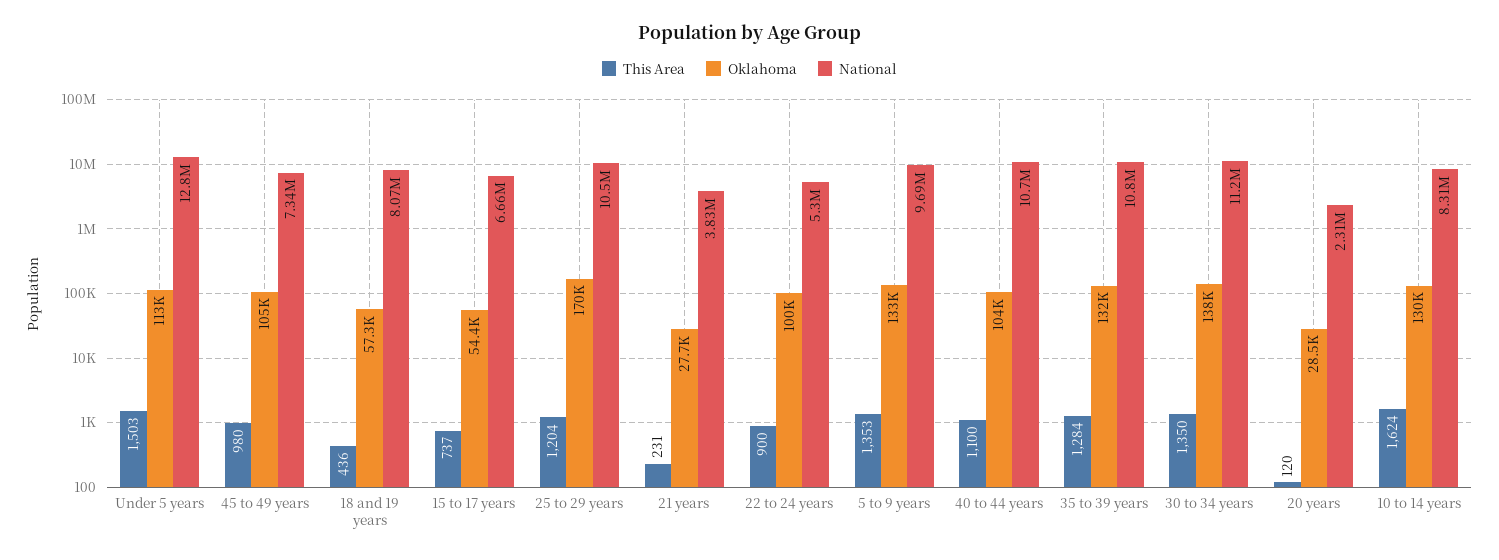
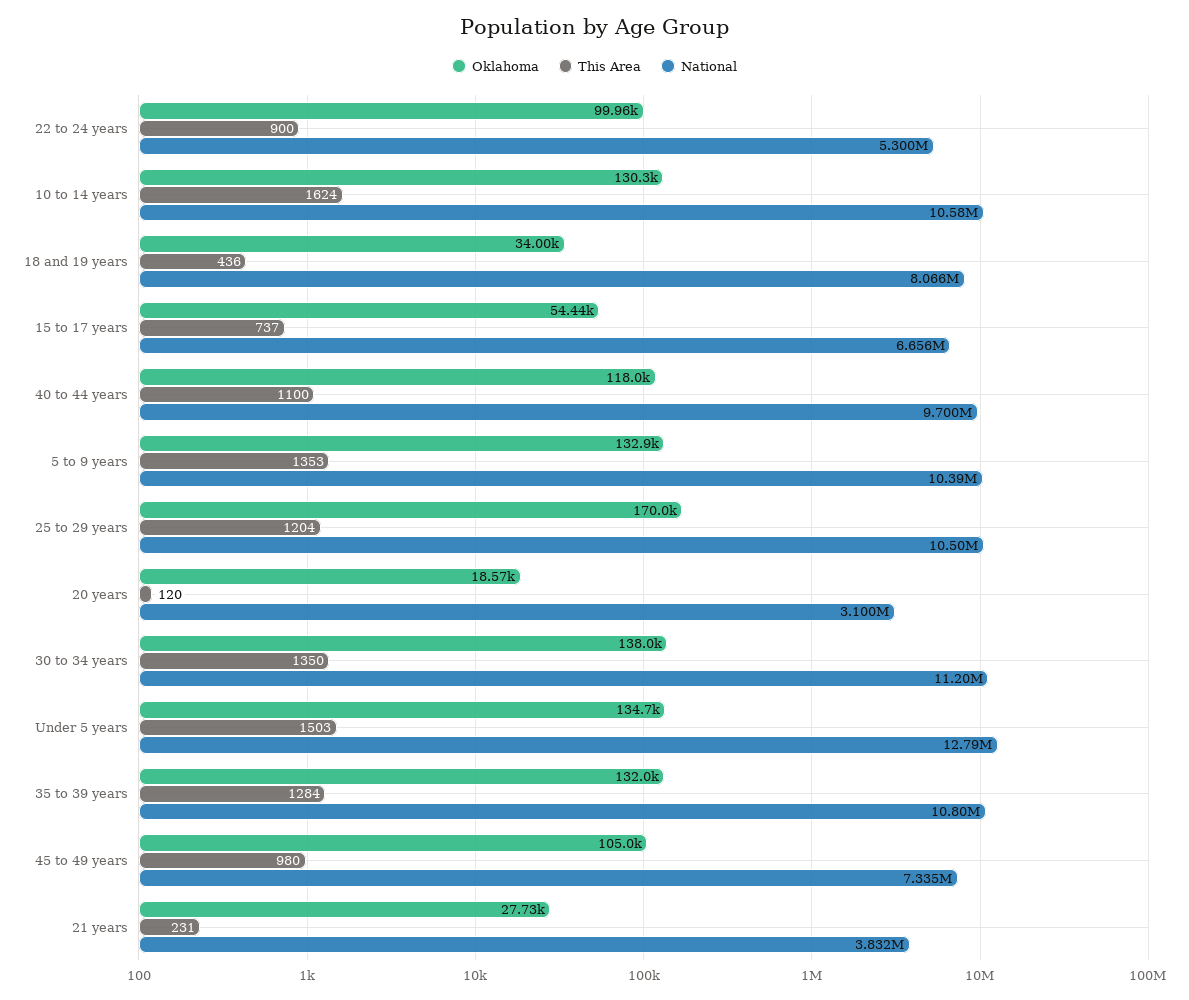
  {
    "This Area": {
      "Under 5 years": 1503,
      "45 to 49 years": 980,
      "18 and 19 years": 436,
      "15 to 17 years": 737,
      "25 to 29 years": 1204,
      "21 years": 231,
      "22 to 24 years": 900,
      "5 to 9 years": 1353,
      "40 to 44 years": 1100,
      "35 to 39 years": 1284,
      "30 to 34 years": 1350,
      "20 years": 120,
      "10 to 14 years": 1624
    },
    "Oklahoma": {
-     "Under 5 years": 113000,
+     "Under 5 years": 134700,
      "45 to 49 years": 105000,
-     "18 and 19 years": 57300,
+     "18 and 19 years": 34000,
      "15 to 17 years": 54440,
      "25 to 29 years": 170000,
      "21 years": 27730,
      "22 to 24 years": 99960,
      "5 to 9 years": 132900,
-     "40 to 44 years": 104000,
+     "40 to 44 years": 118000,
      "35 to 39 years": 132000,
      "30 to 34 years": 138000,
-     "20 years": 28500,
+     "20 years": 18570,
      "10 to 14 years": 130300
    },
    "National": {
      "Under 5 years": 12790000,
      "45 to 49 years": 7335000,
      "18 and 19 years": 8066000,
      "15 to 17 years": 6656000,
      "25 to 29 years": 10500000,
      "21 years": 3832000,
      "22 to 24 years": 5300000,
-     "5 to 9 years": 9690000,
+     "5 to 9 years": 10390000,
-     "40 to 44 years": 10700000,
+     "40 to 44 years": 9700000,
      "35 to 39 years": 10800000,
      "30 to 34 years": 11200000,
-     "20 years": 2310000,
+     "20 years": 3100000,
-     "10 to 14 years": 8310000
+     "10 to 14 years": 10580000
    }
  }

